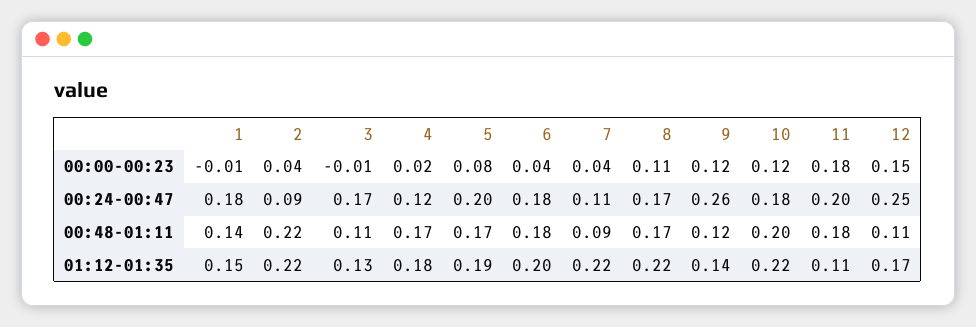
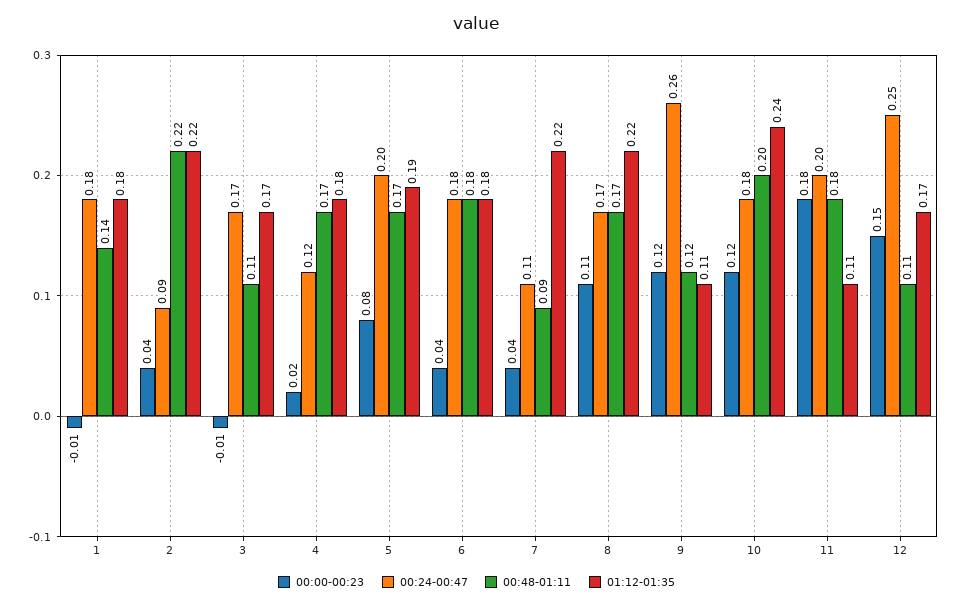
  {
    "00:00-00:23": {
      "1": -0.01,
      "2": 0.04,
      "3": -0.01,
      "4": 0.02,
      "5": 0.08,
      "6": 0.04,
      "7": 0.04,
      "8": 0.11,
      "9": 0.12,
      "10": 0.12,
      "11": 0.18,
      "12": 0.15
    },
    "00:24-00:47": {
      "1": 0.18,
      "2": 0.09,
      "3": 0.17,
      "4": 0.12,
      "5": 0.2,
      "6": 0.18,
      "7": 0.11,
      "8": 0.17,
      "9": 0.26,
      "10": 0.18,
      "11": 0.2,
      "12": 0.25
    },
    "00:48-01:11": {
      "1": 0.14,
      "2": 0.22,
      "3": 0.11,
      "4": 0.17,
      "5": 0.17,
      "6": 0.18,
      "7": 0.09,
      "8": 0.17,
      "9": 0.12,
      "10": 0.2,
      "11": 0.18,
      "12": 0.11
    },
    "01:12-01:35": {
-     "1": 0.15,
+     "1": 0.18,
      "2": 0.22,
-     "3": 0.13,
+     "3": 0.17,
      "4": 0.18,
      "5": 0.19,
-     "6": 0.2,
+     "6": 0.18,
      "7": 0.22,
      "8": 0.22,
-     "9": 0.14,
+     "9": 0.11,
-     "10": 0.22,
+     "10": 0.24,
      "11": 0.11,
      "12": 0.17
    }
  }

